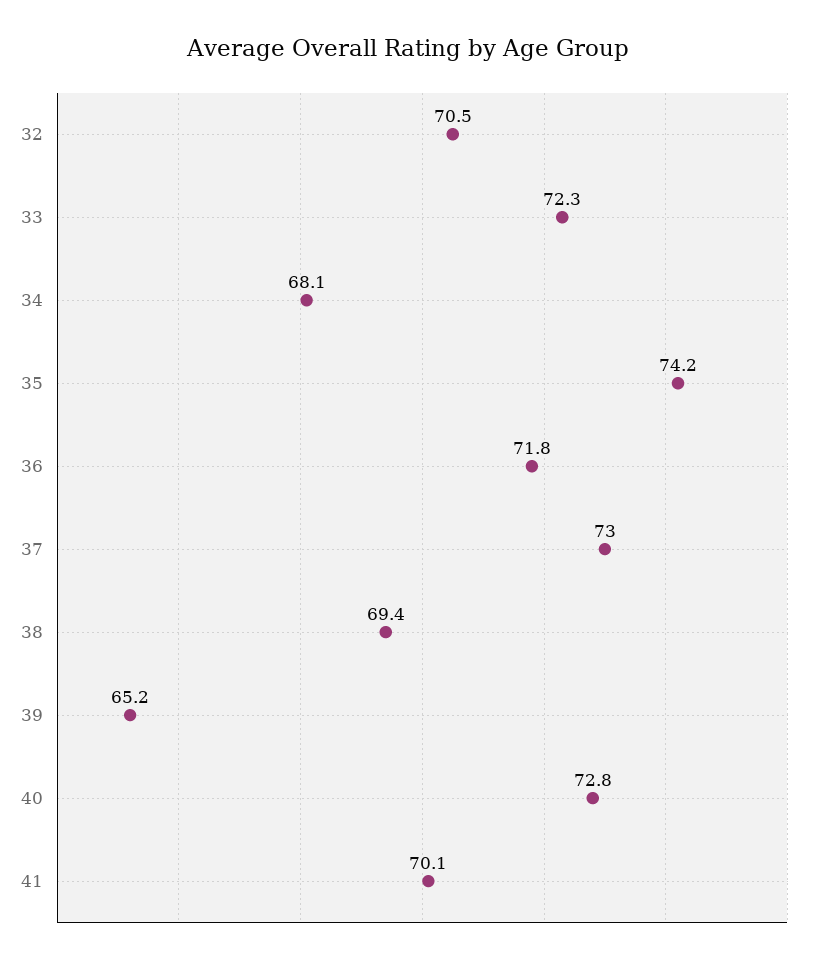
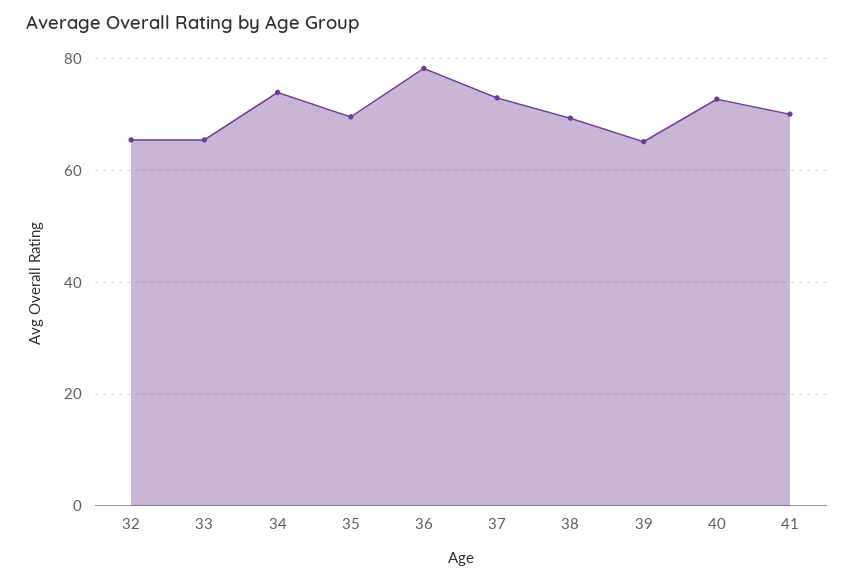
  {
-   "32": 70.5,
+   "32": 66,
-   "33": 72.3,
+   "33": 66,
-   "34": 68.1,
+   "34": 74,
-   "35": 74.2,
+   "35": 70,
-   "36": 71.8,
+   "36": 78,
    "37": 73,
    "38": 69.4,
    "39": 65.2,
    "40": 72.8,
    "41": 70.1
  }

